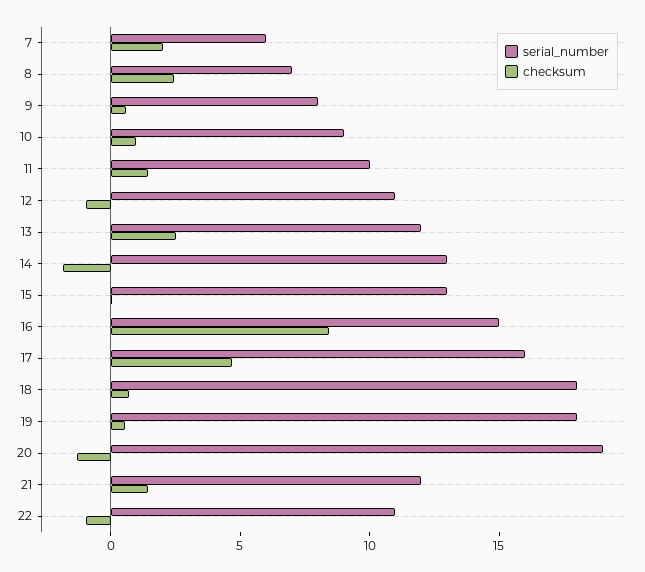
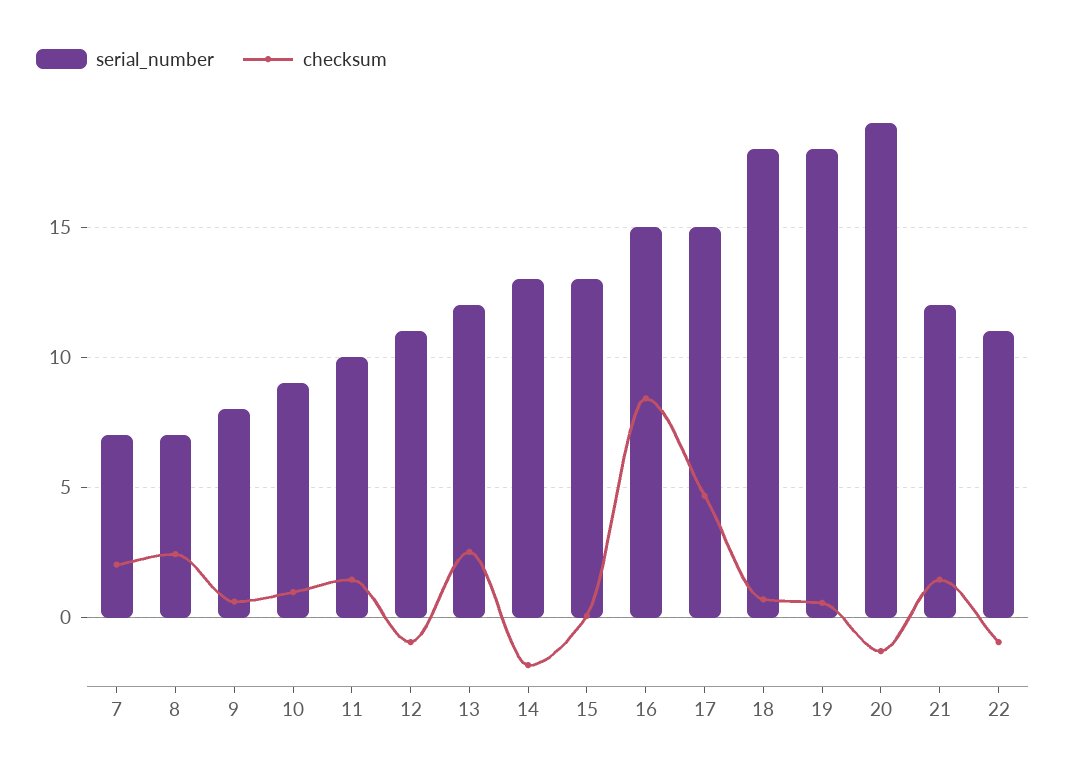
  {
    "serial_number": {
-     "7": 6,
+     "7": 7,
      "8": 7,
      "9": 8,
      "10": 9,
      "11": 10,
      "12": 11,
      "13": 12,
      "14": 13,
      "15": 13,
      "16": 15,
-     "17": 16,
+     "17": 15,
      "18": 18,
      "19": 18,
      "20": 19,
      "21": 12,
      "22": 11
    },
    "checksum": {
      "7": 2,
      "8": 2.5,
      "9": 0.5,
      "10": 1,
      "11": 1.5,
      "12": -1,
      "13": 2.5,
      "14": -2,
      "15": 0,
      "16": 8.5,
      "17": 4.5,
      "18": 0.5,
      "19": 0.5,
      "20": -1.5,
      "21": 1.5,
      "22": -1
    }
  }

